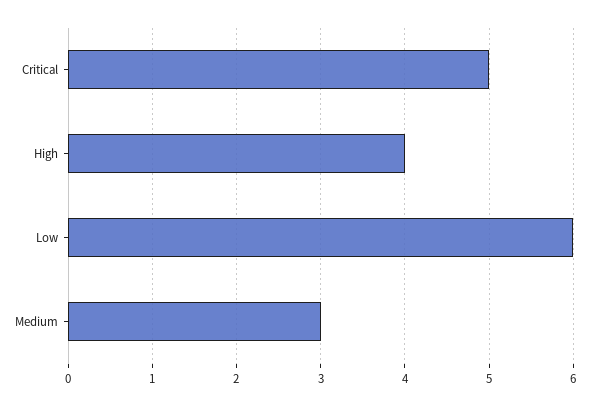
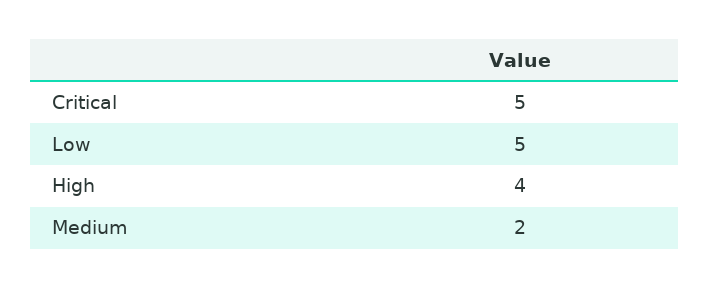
  {
    "Critical": 5,
    "High": 4,
-   "Low": 6,
+   "Low": 5,
-   "Medium": 3
+   "Medium": 2
  }

